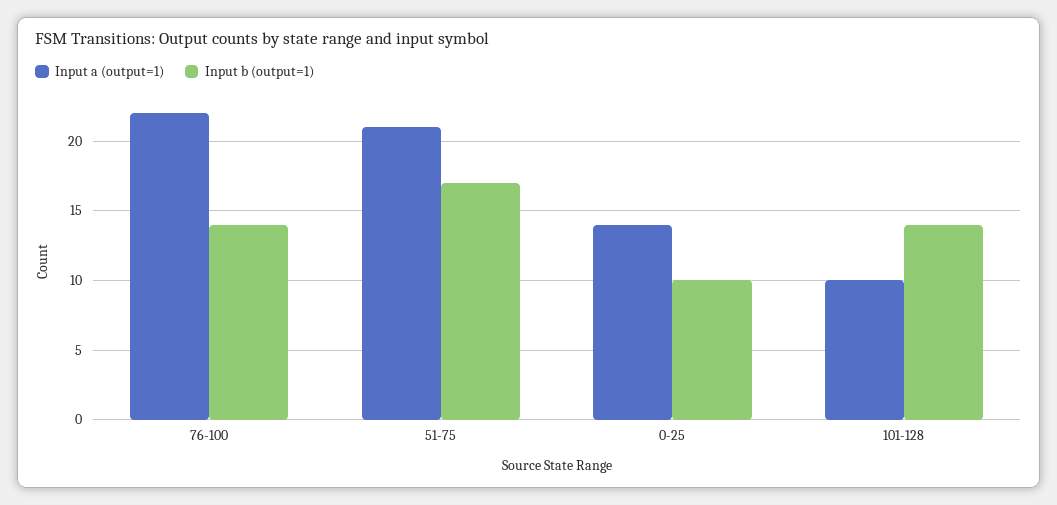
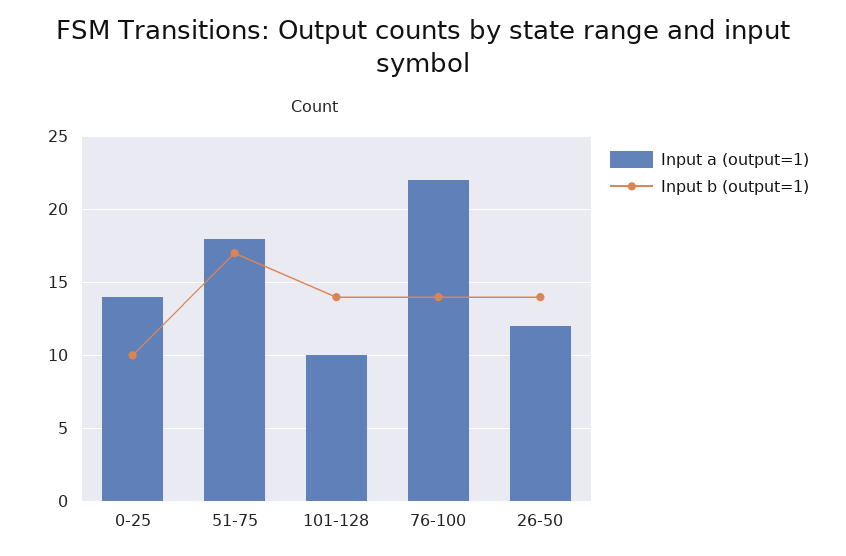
  {
    "Input a (output=1)": {
      "76-100": 22,
-     "51-75": 21,
+     "51-75": 18,
      "0-25": 14,
-     "101-128": 10
+     "101-128": 10,
+     "26-50": 12
    },
    "Input b (output=1)": {
      "76-100": 14,
      "51-75": 17,
      "0-25": 10,
-     "101-128": 14
+     "101-128": 14,
+     "26-50": 14
    }
  }

